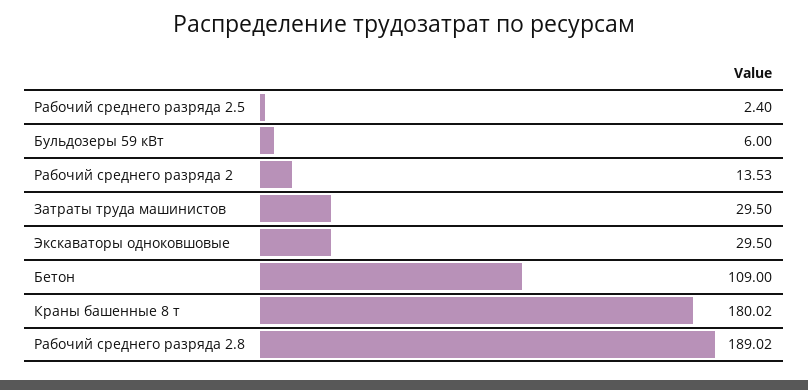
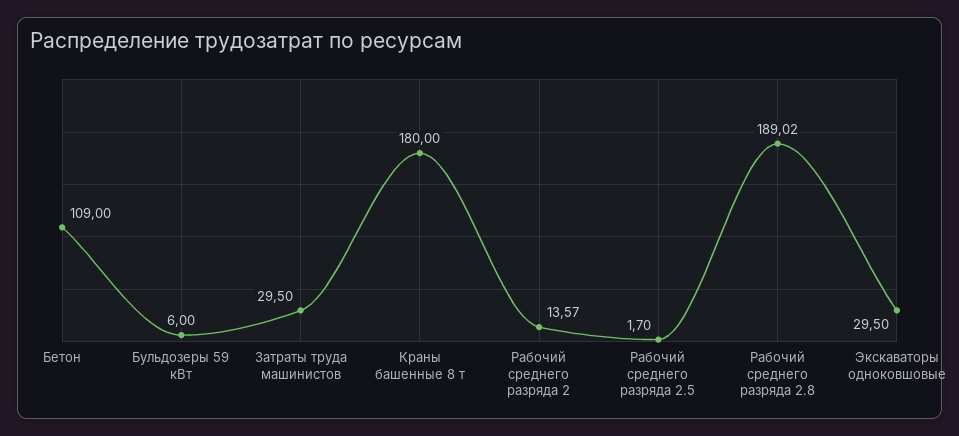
  {
-   "Рабочий среднего разряда 2.5": 2.4,
+   "Рабочий среднего разряда 2.5": 1.7,
    "Бульдозеры 59 кВт": 6,
-   "Рабочий среднего разряда 2": 13.53,
+   "Рабочий среднего разряда 2": 13.57,
    "Затраты труда машинистов": 29.5,
    "Экскаваторы одноковшовые": 29.5,
    "Бетон": 109,
-   "Краны башенные 8 т": 180.02,
+   "Краны башенные 8 т": 180,
    "Рабочий среднего разряда 2.8": 189.02
  }

